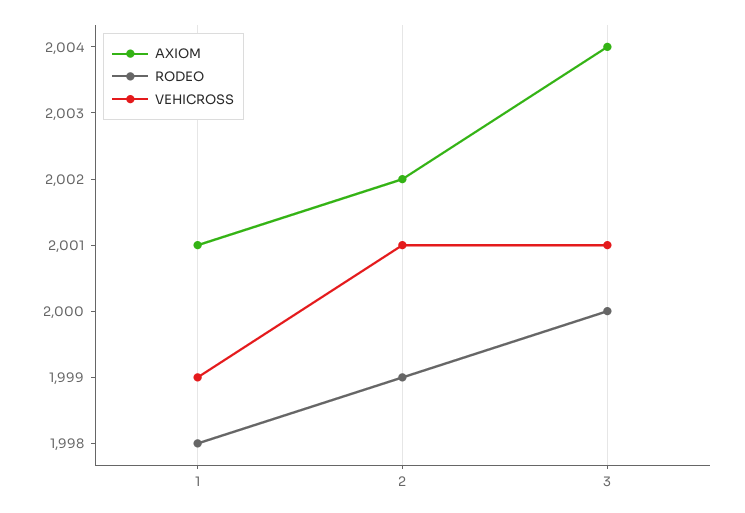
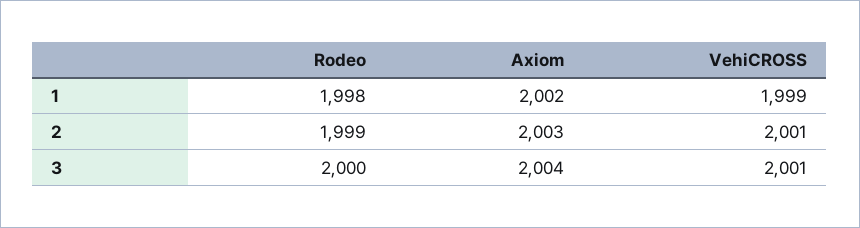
  {
    "AXIOM": {
-     "1": 2001,
+     "1": 2002,
-     "2": 2002,
+     "2": 2003,
      "3": 2004
    },
    "RODEO": {
      "1": 1998,
      "2": 1999,
      "3": 2000
    },
    "VEHICROSS": {
      "1": 1999,
      "2": 2001,
      "3": 2001
    }
  }

